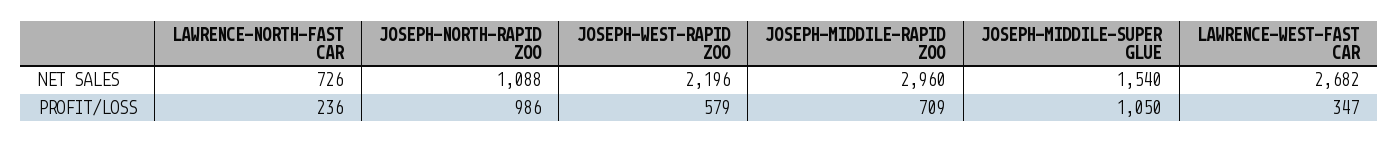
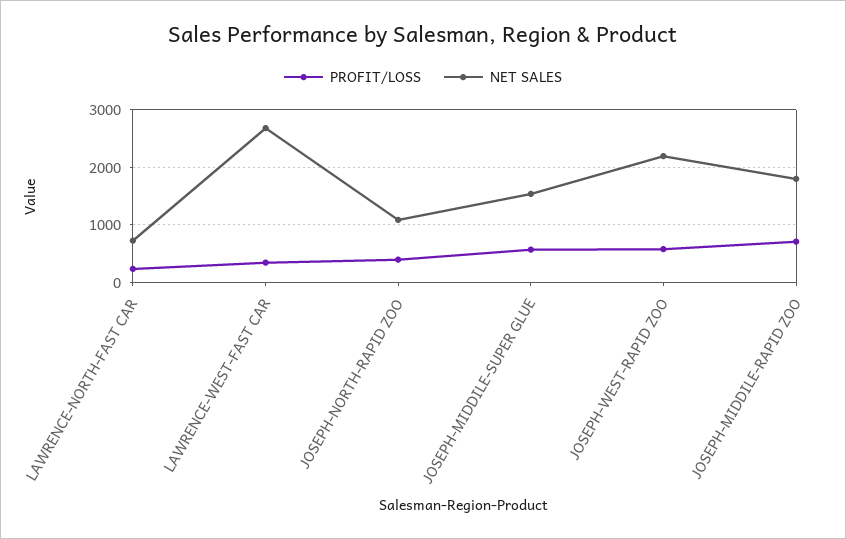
  {
    "NET SALES": {
      "LAWRENCE-NORTH-FAST CAR": 726,
      "JOSEPH-NORTH-RAPID ZOO": 1088,
      "JOSEPH-WEST-RAPID ZOO": 2196,
-     "JOSEPH-MIDDILE-RAPID ZOO": 2960,
+     "JOSEPH-MIDDILE-RAPID ZOO": 1800,
      "JOSEPH-MIDDILE-SUPER GLUE": 1540,
      "LAWRENCE-WEST-FAST CAR": 2682
    },
    "PROFIT/LOSS": {
      "LAWRENCE-NORTH-FAST CAR": 236,
-     "JOSEPH-NORTH-RAPID ZOO": 986,
+     "JOSEPH-NORTH-RAPID ZOO": 400,
      "JOSEPH-WEST-RAPID ZOO": 579,
      "JOSEPH-MIDDILE-RAPID ZOO": 709,
-     "JOSEPH-MIDDILE-SUPER GLUE": 1050,
+     "JOSEPH-MIDDILE-SUPER GLUE": 600,
      "LAWRENCE-WEST-FAST CAR": 347
    }
  }

